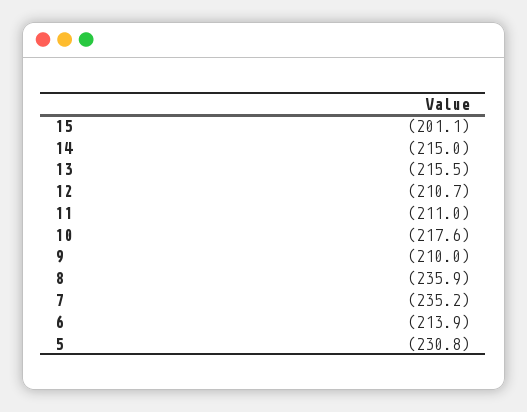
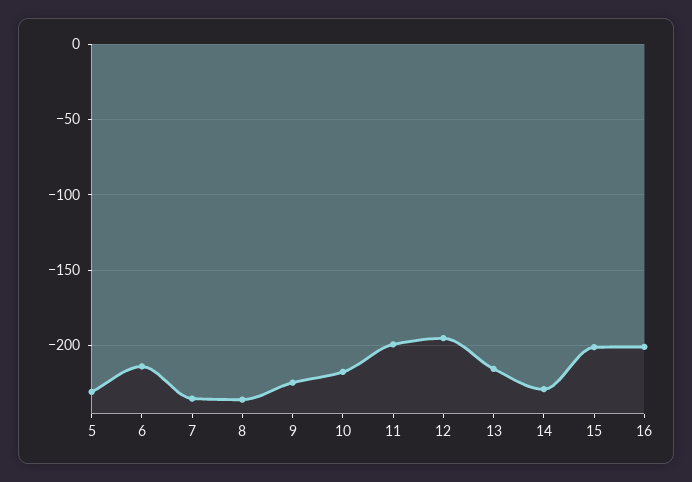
  {
    "15": -201.1,
-   "14": -215,
+   "14": -230,
    "13": -215.5,
-   "12": -210.7,
+   "12": -195,
-   "11": -211,
+   "11": -200,
    "10": -217.6,
-   "9": -210,
+   "9": -225,
    "8": -235.9,
    "7": -235.2,
    "6": -213.9,
-   "5": -230.8
+   "5": -230.8,
+   "16": -200
  }

